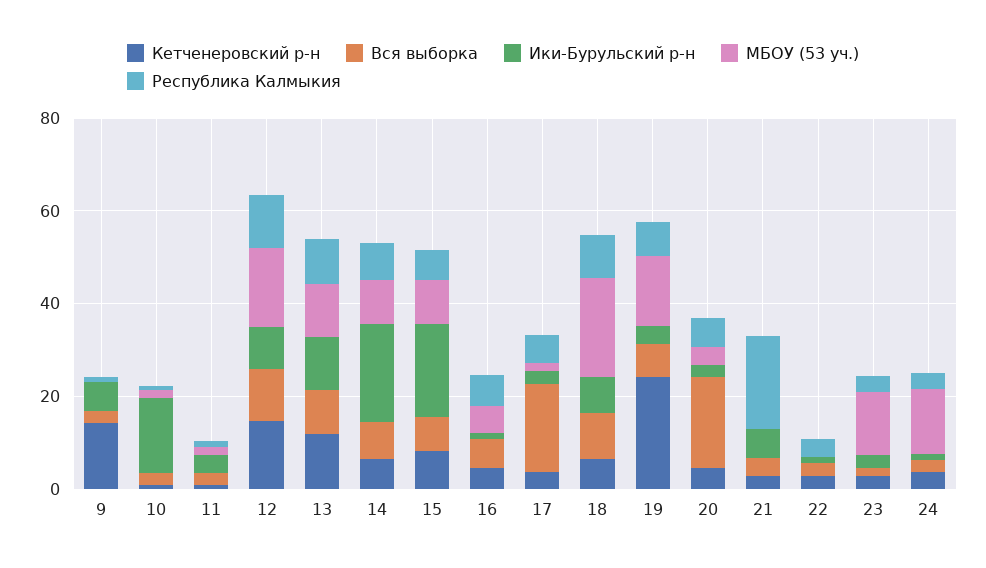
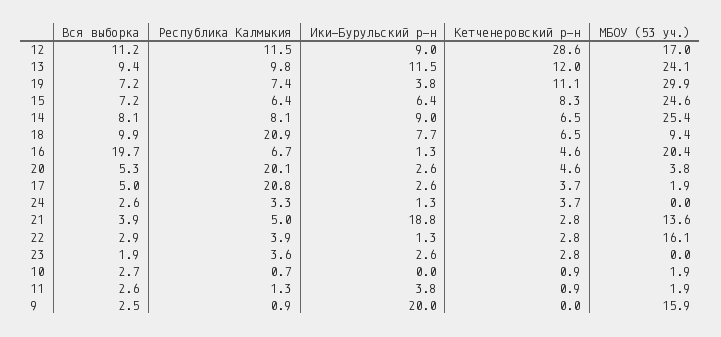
  {
    "Кетченеровский р-н": {
-     "9": 15,
+     "9": 0,
      "10": 0.9,
      "11": 0.9,
-     "12": 15,
+     "12": 28.6,
      "13": 12,
      "14": 6.5,
      "15": 8.3,
      "16": 4.6,
      "17": 3.7,
      "18": 6.5,
-     "19": 25,
+     "19": 11.1,
      "20": 4.6,
      "21": 2.8,
      "22": 2.8,
      "23": 2.8,
      "24": 3.7
    },
    "Вся выборка": {
      "9": 2.5,
      "10": 2.7,
      "11": 2.6,
      "12": 11.2,
      "13": 9.4,
      "14": 8.1,
      "15": 7.2,
-     "16": 5,
+     "16": 19.7,
-     "17": 20,
+     "17": 5,
      "18": 9.9,
      "19": 7.2,
-     "20": 20,
+     "20": 5.3,
      "21": 3.9,
      "22": 2.9,
      "23": 1.9,
      "24": 2.6
    },
    "Ики-Бурульский р-н": {
-     "9": 5,
+     "9": 20,
-     "10": 15,
+     "10": 0,
      "11": 3.8,
      "12": 9,
      "13": 11.5,
-     "14": 20,
+     "14": 9,
-     "15": 20,
+     "15": 6.4,
      "16": 1.3,
      "17": 2.6,
      "18": 7.7,
      "19": 3.8,
      "20": 2.6,
-     "21": 5,
+     "21": 18.8,
      "22": 1.3,
      "23": 2.6,
      "24": 1.3
    },
    "МБОУ (53 уч.)": {
-     "9": 0,
+     "9": 15.9,
      "10": 1.9,
      "11": 1.9,
      "12": 17,
-     "13": 10,
+     "13": 24.1,
-     "14": 10,
+     "14": 25.4,
-     "15": 10,
+     "15": 24.6,
-     "16": 5,
+     "16": 20.4,
      "17": 1.9,
-     "18": 20,
+     "18": 9.4,
-     "19": 15,
+     "19": 29.9,
      "20": 3.8,
-     "21": 0,
+     "21": 13.6,
-     "22": 0,
+     "22": 16.1,
-     "23": 15,
+     "23": 0,
-     "24": 15
+     "24": 0
    },
    "Республика Калмыкия": {
      "9": 0.9,
      "10": 0.7,
      "11": 1.3,
      "12": 11.5,
      "13": 9.8,
      "14": 8.1,
      "15": 6.4,
      "16": 6.7,
-     "17": 5,
+     "17": 20.8,
-     "18": 10,
+     "18": 20.9,
      "19": 7.4,
-     "20": 5,
+     "20": 20.1,
-     "21": 20,
+     "21": 5,
      "22": 3.9,
      "23": 3.6,
      "24": 3.3
    }
  }

